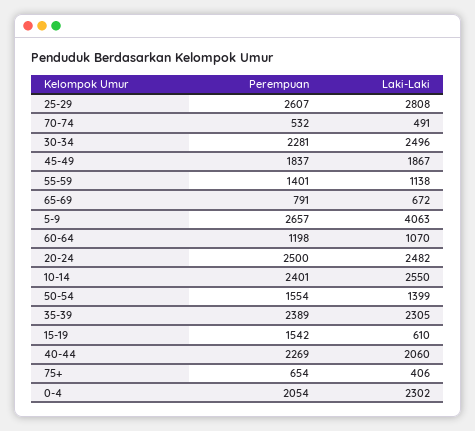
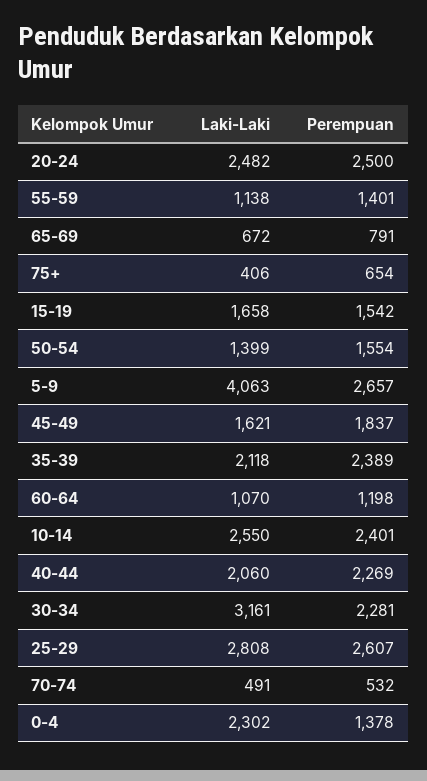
  {
    "Perempuan": {
      "25-29": 2607,
      "70-74": 532,
      "30-34": 2281,
      "45-49": 1837,
      "55-59": 1401,
      "65-69": 791,
      "5-9": 2657,
      "60-64": 1198,
      "20-24": 2500,
      "10-14": 2401,
      "50-54": 1554,
      "35-39": 2389,
      "15-19": 1542,
      "40-44": 2269,
      "75+": 654,
-     "0-4": 2054
+     "0-4": 1378
    },
    "Laki-Laki": {
      "25-29": 2808,
      "70-74": 491,
-     "30-34": 2496,
+     "30-34": 3161,
-     "45-49": 1867,
+     "45-49": 1621,
      "55-59": 1138,
      "65-69": 672,
      "5-9": 4063,
      "60-64": 1070,
      "20-24": 2482,
      "10-14": 2550,
      "50-54": 1399,
-     "35-39": 2305,
+     "35-39": 2118,
-     "15-19": 610,
+     "15-19": 1658,
      "40-44": 2060,
      "75+": 406,
      "0-4": 2302
    }
  }

